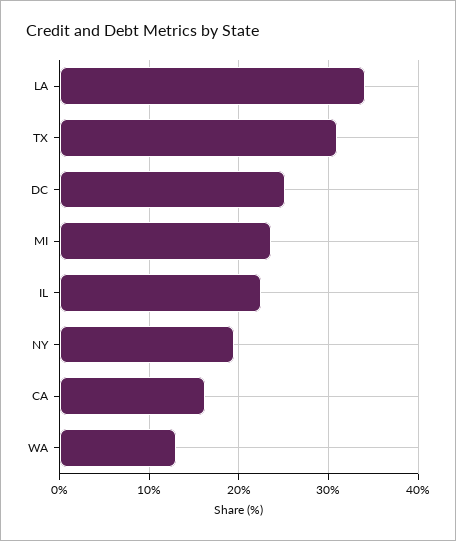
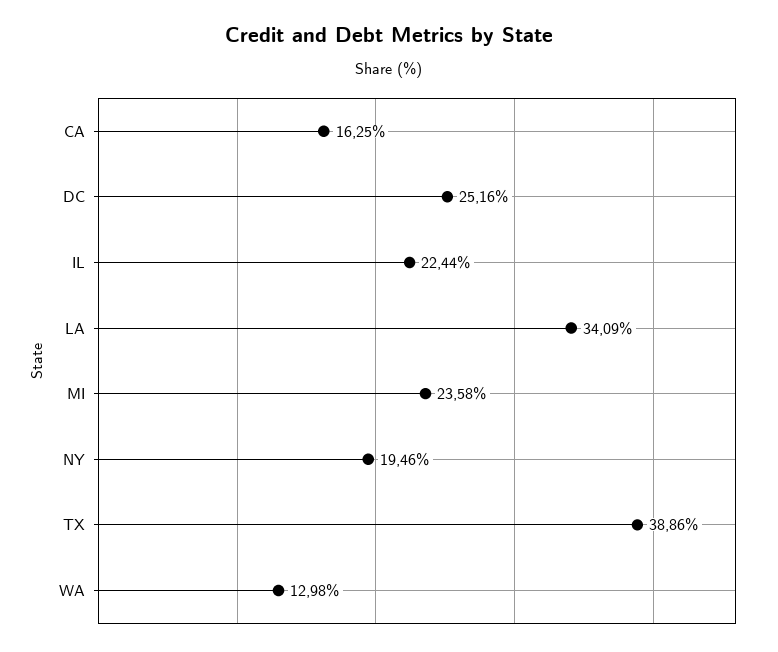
  {
    "LA": 34.09,
-   "TX": 31,
+   "TX": 38.86,
    "DC": 25.16,
    "MI": 23.58,
    "IL": 22.44,
    "NY": 19.46,
    "CA": 16.25,
    "WA": 12.98
  }

